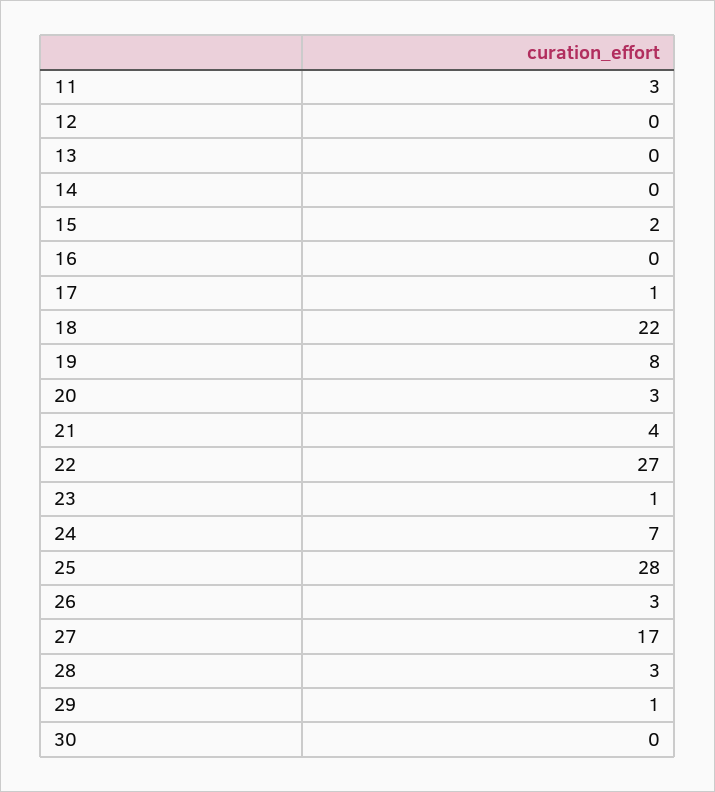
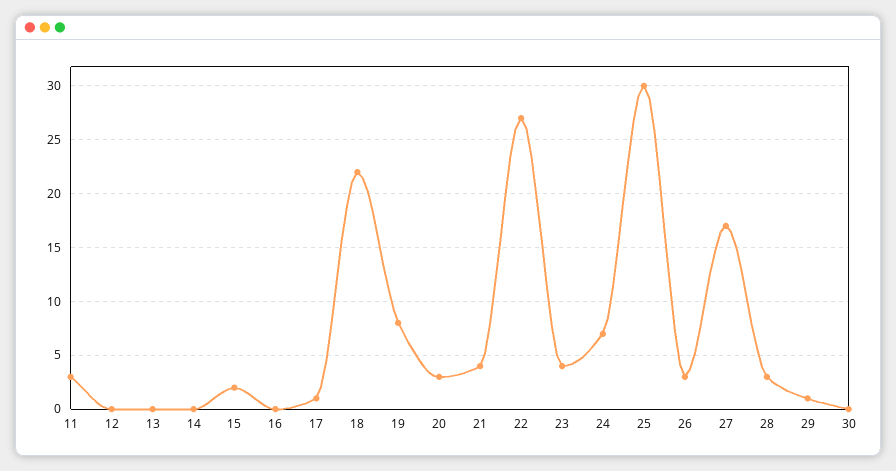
  {
    "11": 3,
    "12": 0,
    "13": 0,
    "14": 0,
    "15": 2,
    "16": 0,
    "17": 1,
    "18": 22,
    "19": 8,
    "20": 3,
    "21": 4,
    "22": 27,
-   "23": 1,
+   "23": 4,
    "24": 7,
-   "25": 28,
+   "25": 30,
    "26": 3,
    "27": 17,
    "28": 3,
    "29": 1,
    "30": 0
  }

